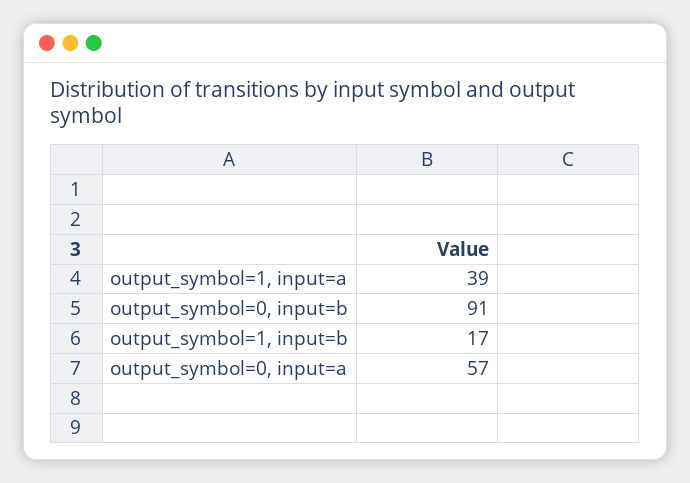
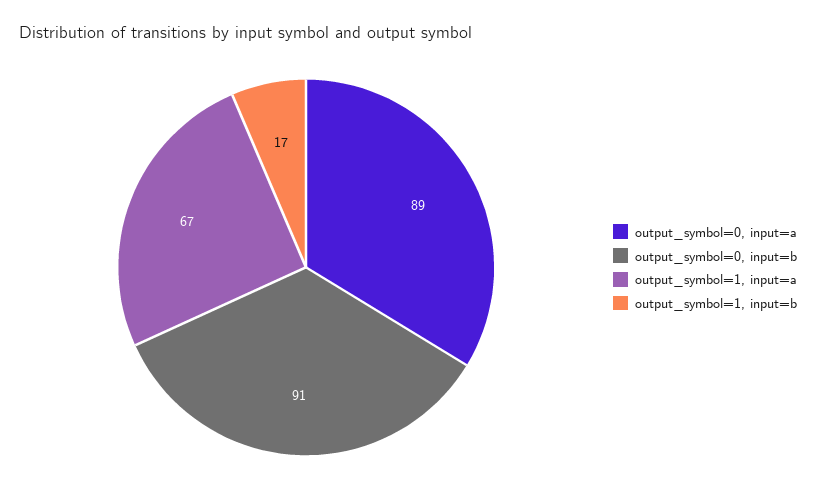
  {
-   "output_symbol=1, input=a": 39,
+   "output_symbol=1, input=a": 67,
    "output_symbol=0, input=b": 91,
    "output_symbol=1, input=b": 17,
-   "output_symbol=0, input=a": 57
+   "output_symbol=0, input=a": 89
  }

